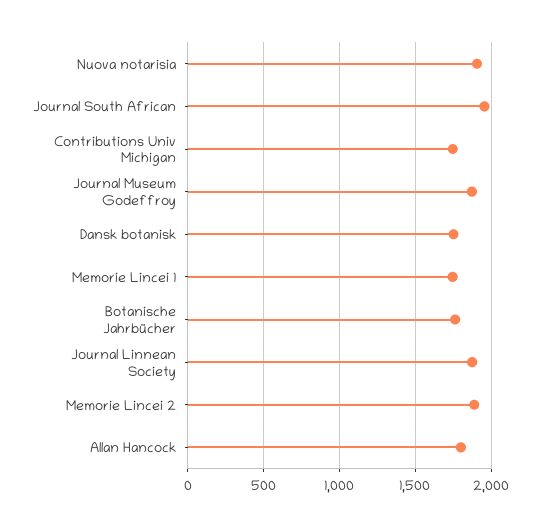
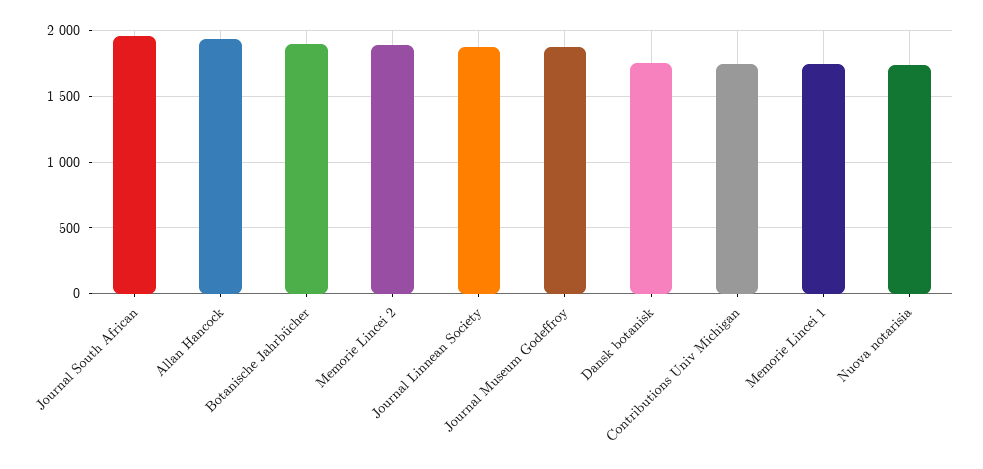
  {
-   "Nuova notarisia": 1900,
+   "Nuova notarisia": 1750,
    "Journal South African": 1950,
    "Contributions Univ Michigan": 1750,
    "Journal Museum Godeffroy": 1850,
    "Dansk botanisk": 1750,
    "Memorie Lincei 1": 1750,
-   "Botanische Jahrbücher": 1750,
+   "Botanische Jahrbücher": 1900,
    "Journal Linnean Society": 1900,
    "Memorie Lincei 2": 1900,
-   "Allan Hancock": 1800
+   "Allan Hancock": 1950
  }

